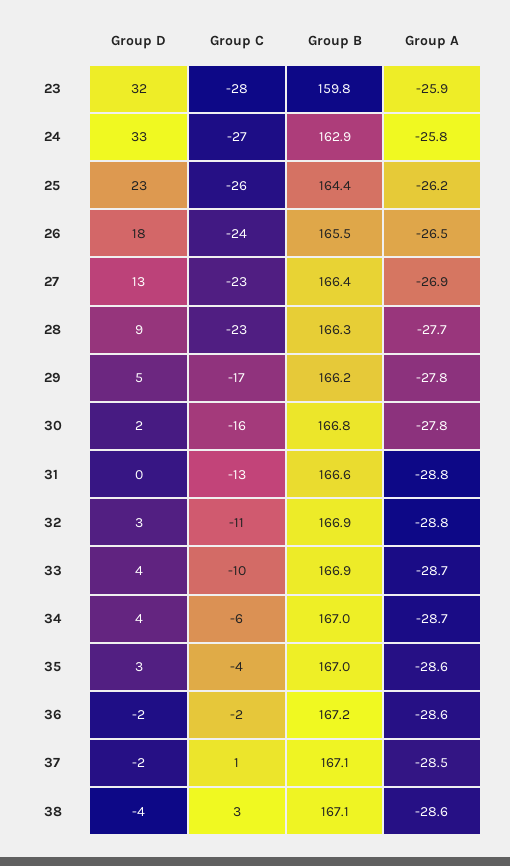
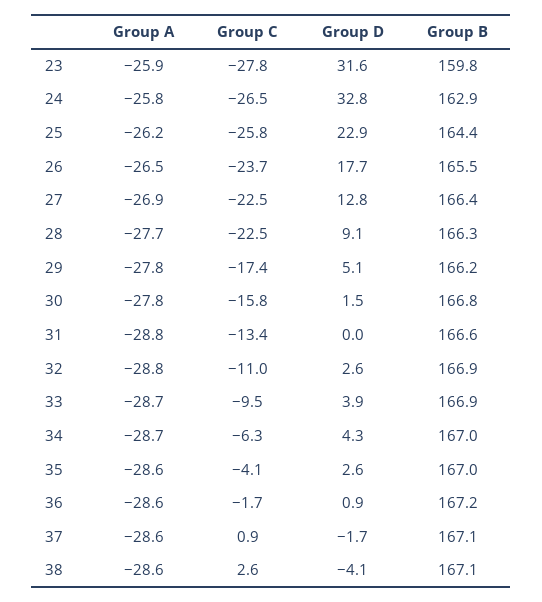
  {
    "Group D": {
      "23": 31.6,
      "24": 32.8,
      "25": 22.9,
      "26": 17.7,
      "27": 12.8,
      "28": 9.1,
      "29": 5.1,
      "30": 1.5,
      "31": 0,
      "32": 2.6,
      "33": 3.9,
      "34": 4.3,
      "35": 2.6,
-     "36": -2,
+     "36": 0.9,
      "37": -1.7,
      "38": -4.1
    },
    "Group C": {
      "23": -27.8,
      "24": -26.5,
      "25": -25.8,
      "26": -23.7,
      "27": -22.5,
      "28": -22.5,
      "29": -17.4,
      "30": -15.8,
      "31": -13.4,
      "32": -11,
      "33": -9.5,
      "34": -6.3,
      "35": -4.1,
      "36": -1.7,
      "37": 0.9,
      "38": 2.6
    },
    "Group B": {
      "23": 159.8,
      "24": 162.9,
      "25": 164.4,
      "26": 165.5,
      "27": 166.4,
      "28": 166.3,
      "29": 166.2,
      "30": 166.8,
      "31": 166.6,
      "32": 166.9,
      "33": 166.9,
      "34": 167,
      "35": 167,
      "36": 167.2,
      "37": 167.1,
      "38": 167.1
    },
    "Group A": {
      "23": -25.9,
      "24": -25.8,
      "25": -26.2,
      "26": -26.5,
      "27": -26.9,
      "28": -27.7,
      "29": -27.8,
      "30": -27.8,
      "31": -28.8,
      "32": -28.8,
      "33": -28.7,
      "34": -28.7,
      "35": -28.6,
      "36": -28.6,
-     "37": -28.5,
+     "37": -28.6,
      "38": -28.6
    }
  }

